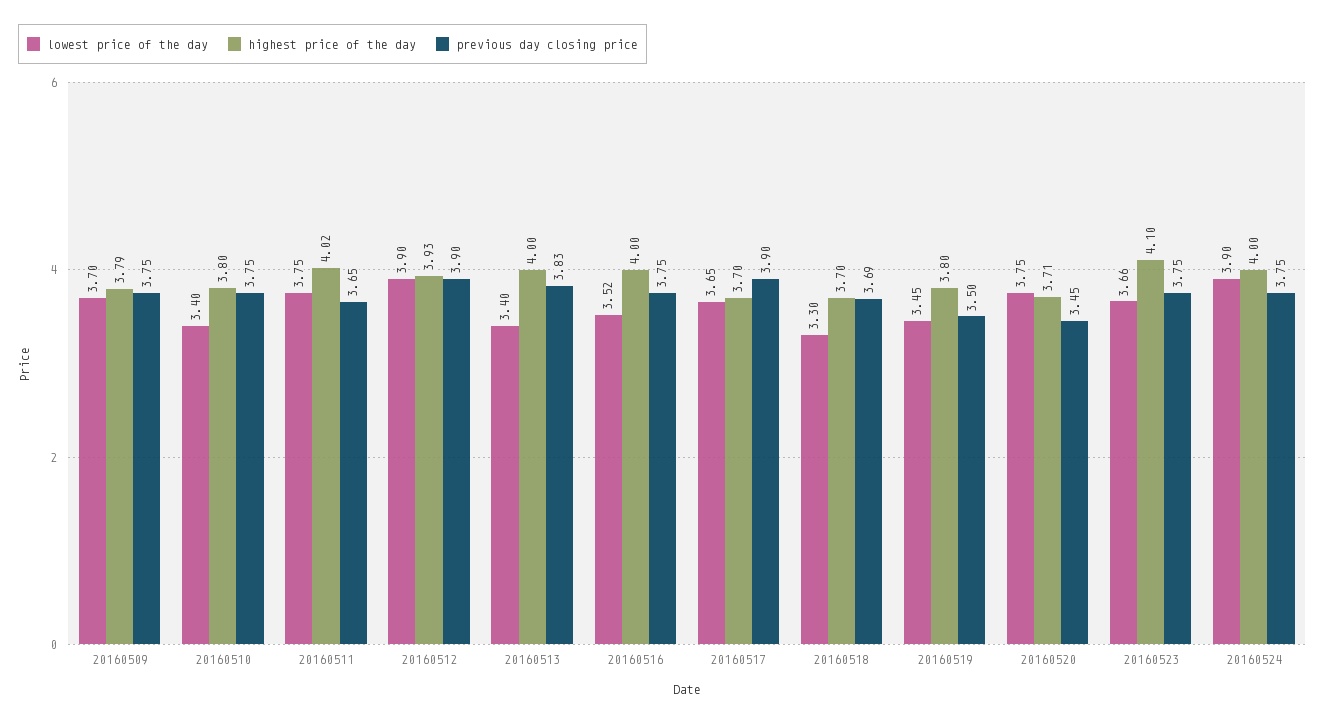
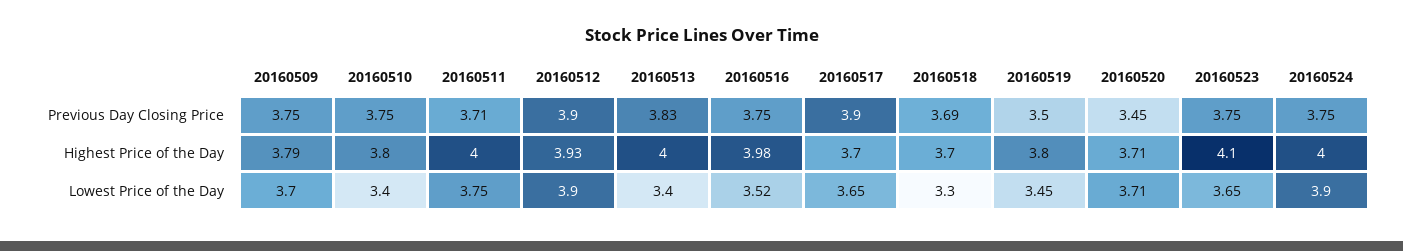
  {
    "lowest price of the day": {
      "20160509": 3.7,
      "20160510": 3.4,
      "20160511": 3.75,
      "20160512": 3.9,
      "20160513": 3.4,
      "20160516": 3.52,
      "20160517": 3.65,
      "20160518": 3.3,
      "20160519": 3.45,
-     "20160520": 3.75,
+     "20160520": 3.71,
-     "20160523": 3.66,
+     "20160523": 3.65,
      "20160524": 3.9
    },
    "highest price of the day": {
      "20160509": 3.79,
      "20160510": 3.8,
-     "20160511": 4.02,
+     "20160511": 4,
      "20160512": 3.93,
      "20160513": 4,
-     "20160516": 4,
+     "20160516": 3.98,
      "20160517": 3.7,
      "20160518": 3.7,
      "20160519": 3.8,
      "20160520": 3.71,
      "20160523": 4.1,
      "20160524": 4
    },
    "previous day closing price": {
      "20160509": 3.75,
      "20160510": 3.75,
-     "20160511": 3.65,
+     "20160511": 3.71,
      "20160512": 3.9,
      "20160513": 3.83,
      "20160516": 3.75,
      "20160517": 3.9,
      "20160518": 3.69,
      "20160519": 3.5,
      "20160520": 3.45,
      "20160523": 3.75,
      "20160524": 3.75
    }
  }

